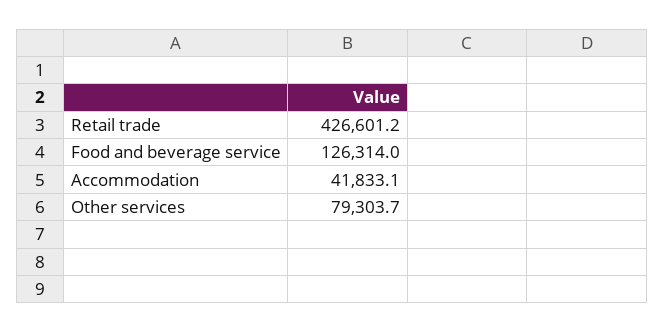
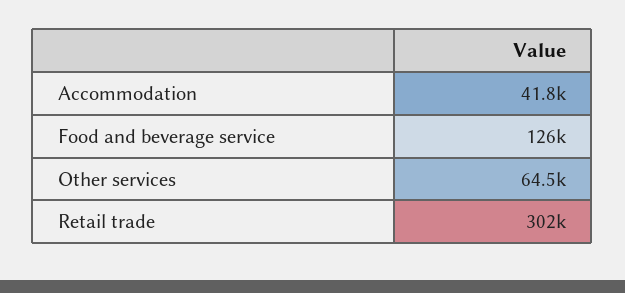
  {
-   "Retail trade": 426601.2,
+   "Retail trade": 302000,
    "Food and beverage service": 126314,
    "Accommodation": 41833.1,
-   "Other services": 79303.7
+   "Other services": 64500
  }

